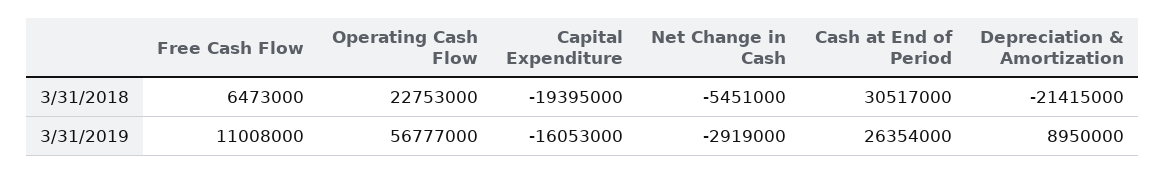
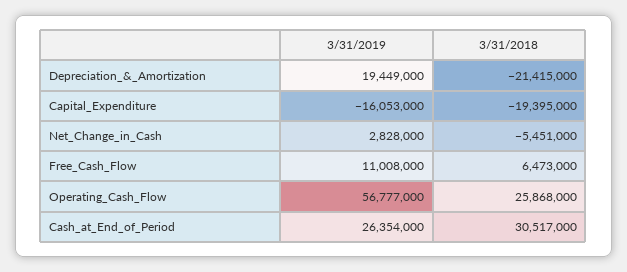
  {
    "Free Cash Flow": {
      "3/31/2018": 6473000,
      "3/31/2019": 11008000
    },
    "Operating Cash Flow": {
-     "3/31/2018": 22753000,
+     "3/31/2018": 25868000,
      "3/31/2019": 56777000
    },
    "Capital Expenditure": {
      "3/31/2018": -19395000,
      "3/31/2019": -16053000
    },
    "Net Change in Cash": {
      "3/31/2018": -5451000,
-     "3/31/2019": -2919000
+     "3/31/2019": 2828000
    },
    "Cash at End of Period": {
      "3/31/2018": 30517000,
      "3/31/2019": 26354000
    },
    "Depreciation & Amortization": {
      "3/31/2018": -21415000,
-     "3/31/2019": 8950000
+     "3/31/2019": 19449000
    }
  }

